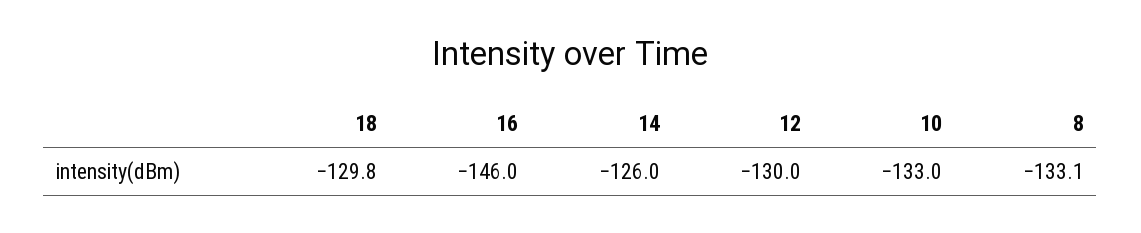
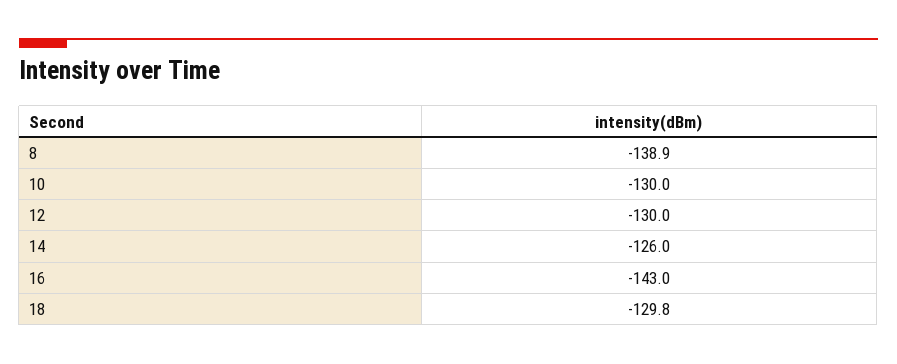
  {
    "18": -129.8,
-   "16": -146,
+   "16": -143,
    "14": -126,
    "12": -130,
-   "10": -133,
+   "10": -130,
-   "8": -133.1
+   "8": -138.9
  }

